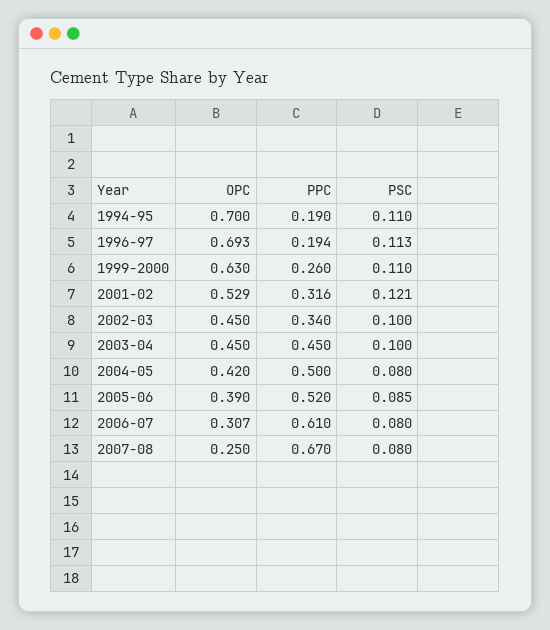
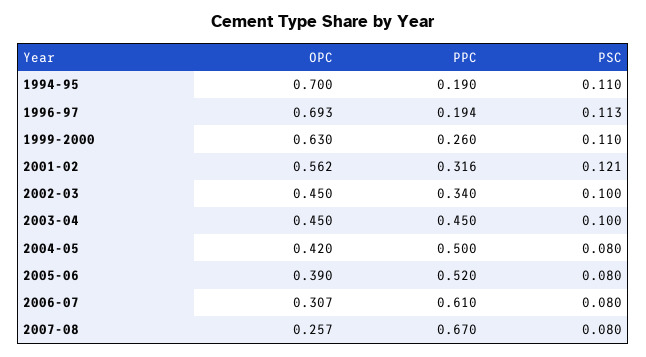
  {
    "OPC": {
      "1994-95": 0.7,
      "1996-97": 0.693,
      "1999-2000": 0.63,
-     "2001-02": 0.529,
+     "2001-02": 0.562,
      "2002-03": 0.45,
      "2003-04": 0.45,
      "2004-05": 0.42,
      "2005-06": 0.39,
      "2006-07": 0.307,
-     "2007-08": 0.25
+     "2007-08": 0.257
    },
    "PPC": {
      "1994-95": 0.19,
      "1996-97": 0.194,
      "1999-2000": 0.26,
      "2001-02": 0.316,
      "2002-03": 0.34,
      "2003-04": 0.45,
      "2004-05": 0.5,
      "2005-06": 0.52,
      "2006-07": 0.61,
      "2007-08": 0.67
    },
    "PSC": {
      "1994-95": 0.11,
      "1996-97": 0.113,
      "1999-2000": 0.11,
      "2001-02": 0.121,
      "2002-03": 0.1,
      "2003-04": 0.1,
      "2004-05": 0.08,
-     "2005-06": 0.085,
+     "2005-06": 0.08,
      "2006-07": 0.08,
      "2007-08": 0.08
    }
  }

